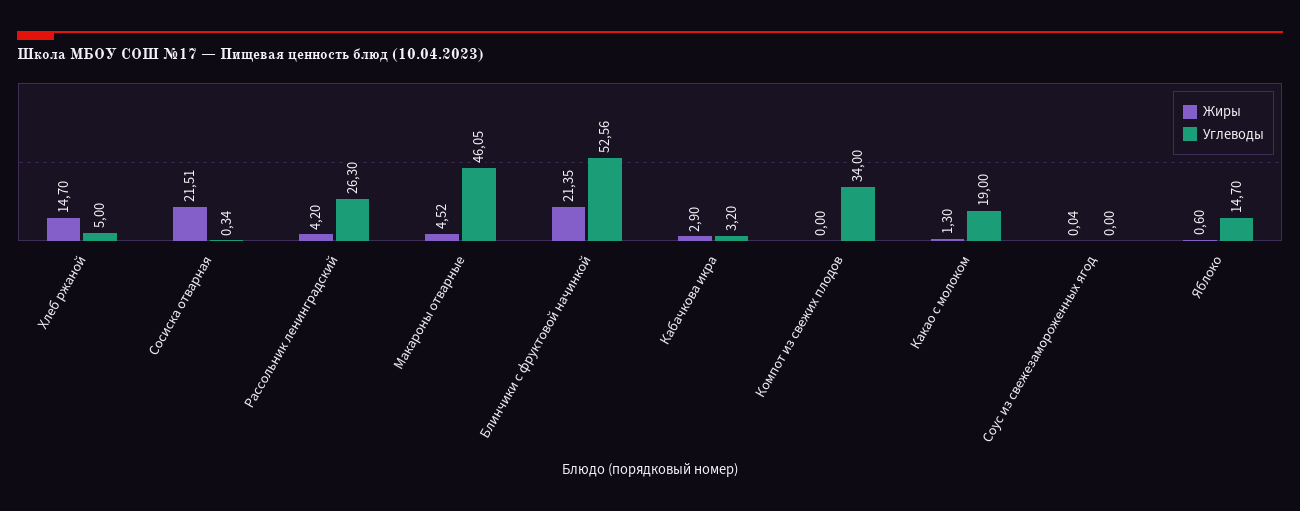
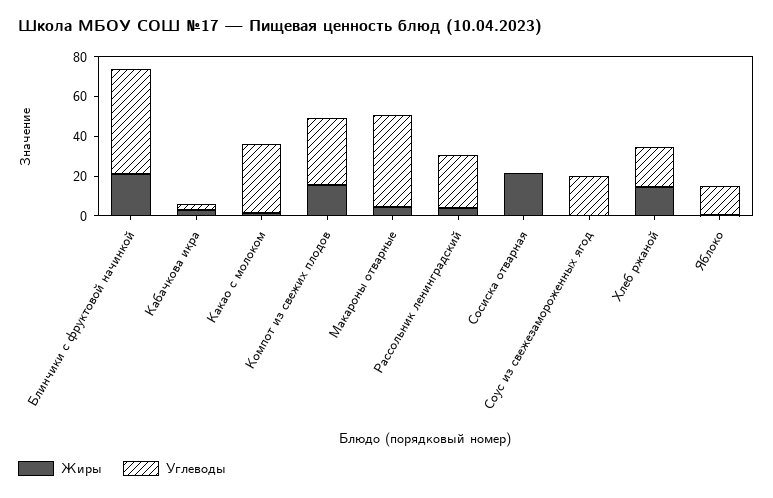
  {
    "Жиры": {
      "Хлеб ржаной": 14.7,
      "Сосиска отварная": 21.51,
      "Рассольник ленинградский": 4.2,
      "Макароны отварные": 4.52,
      "Блинчики с фруктовой начинкой": 21.35,
      "Кабачкова икра": 2.9,
-     "Компот из свежих плодов": 0,
+     "Компот из свежих плодов": 15,
      "Какао с молоком": 1.3,
      "Соус из свежезамороженных ягод": 0.04,
      "Яблоко": 0.6
    },
    "Углеводы": {
-     "Хлеб ржаной": 5,
+     "Хлеб ржаной": 20,
      "Сосиска отварная": 0.34,
      "Рассольник ленинградский": 26.3,
      "Макароны отварные": 46.05,
      "Блинчики с фруктовой начинкой": 52.56,
      "Кабачкова икра": 3.2,
      "Компот из свежих плодов": 34,
-     "Какао с молоком": 19,
+     "Какао с молоком": 35,
-     "Соус из свежезамороженных ягод": 0,
+     "Соус из свежезамороженных ягод": 20,
      "Яблоко": 14.7
    }
  }

